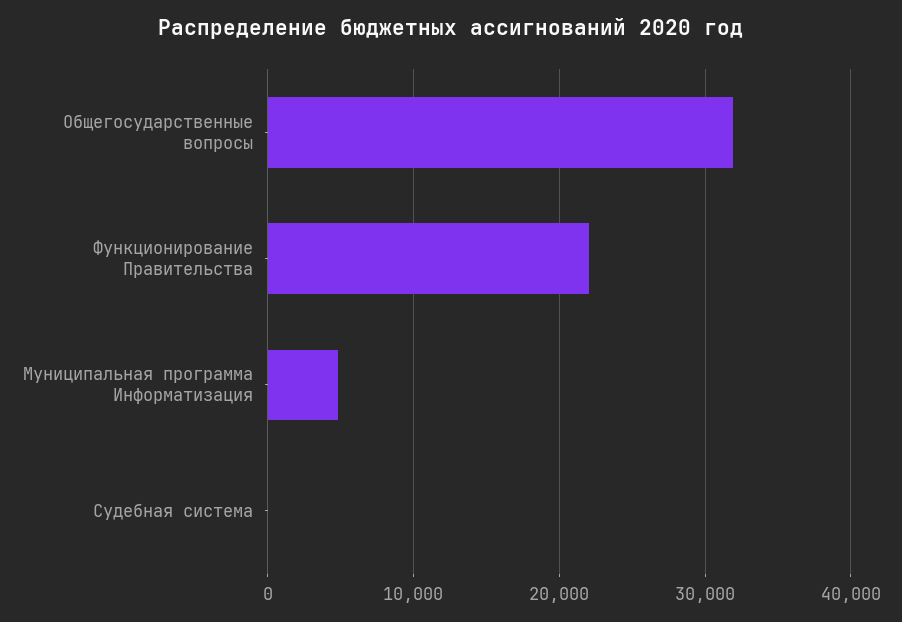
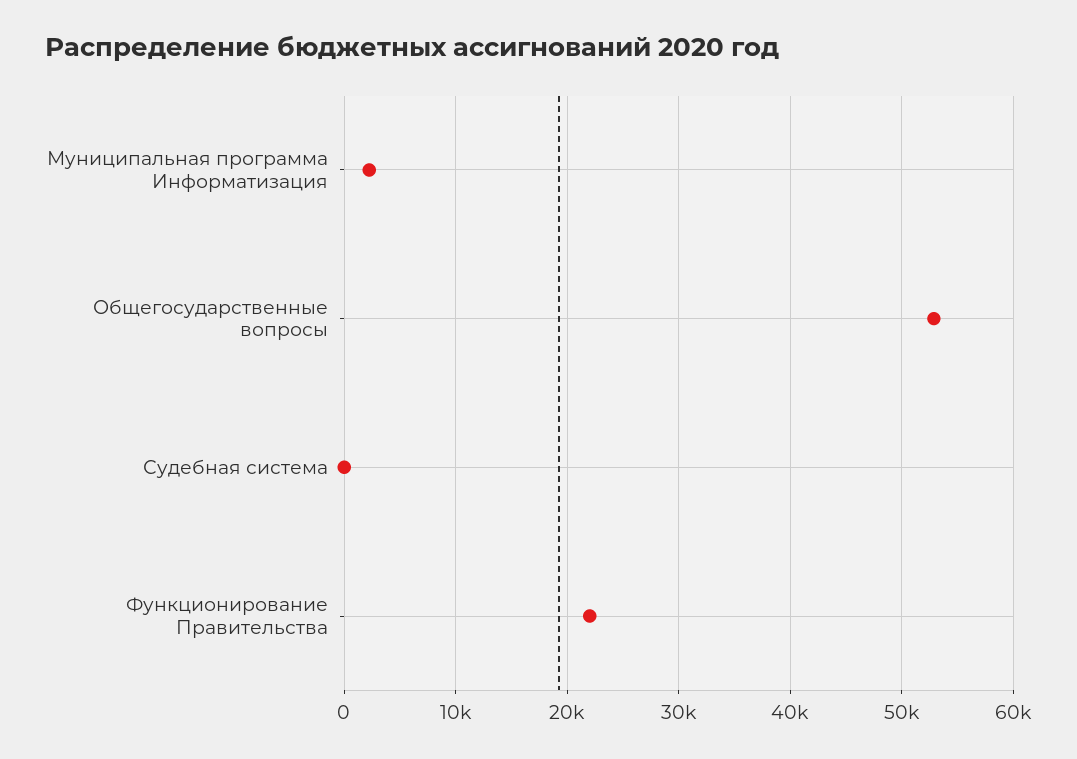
  {
-   "Общегосударственные вопросы": 32000,
+   "Общегосударственные вопросы": 53000,
    "Функционирование Правительства": 22000,
-   "Муниципальная программа Информатизация": 5000,
+   "Муниципальная программа Информатизация": 2000,
    "Судебная система": 0
  }

